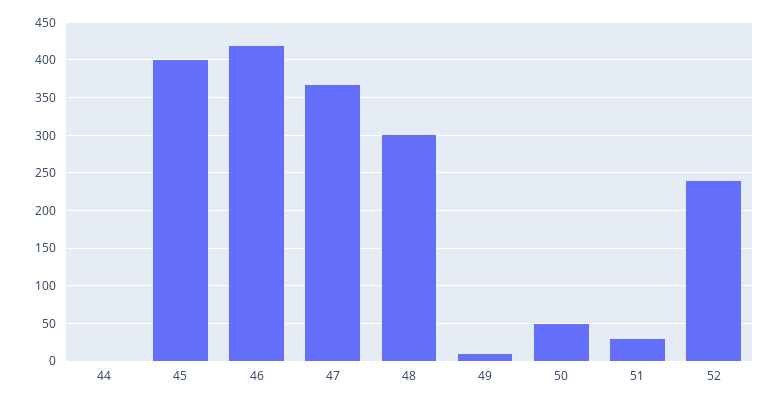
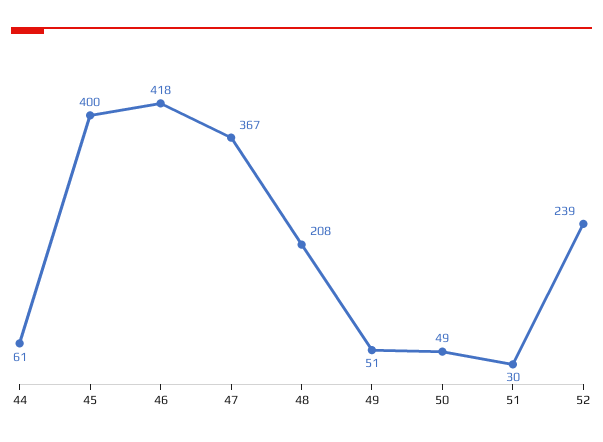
  {
-   "44": 0,
+   "44": 61,
    "45": 400,
    "46": 418,
    "47": 367,
-   "48": 300,
+   "48": 208,
-   "49": 10,
+   "49": 51,
    "50": 49,
    "51": 30,
    "52": 239
  }

